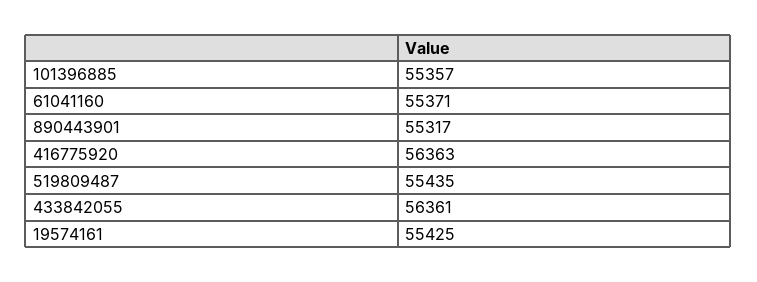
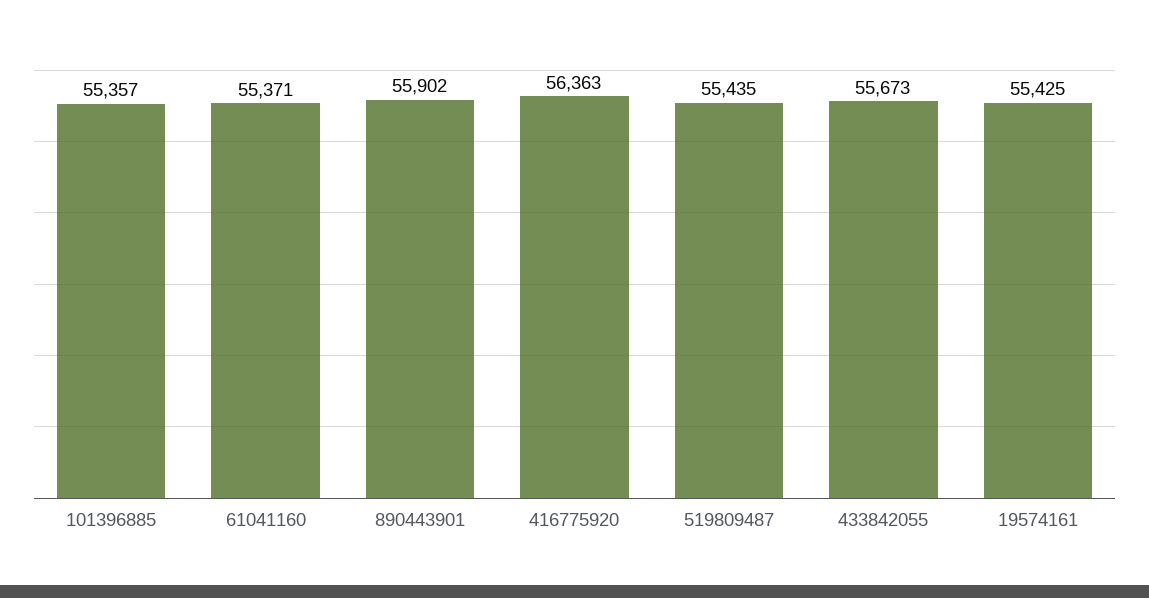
  {
    "101396885": 55357,
    "61041160": 55371,
-   "890443901": 55317,
+   "890443901": 55902,
    "416775920": 56363,
    "519809487": 55435,
-   "433842055": 56361,
+   "433842055": 55673,
    "19574161": 55425
  }

